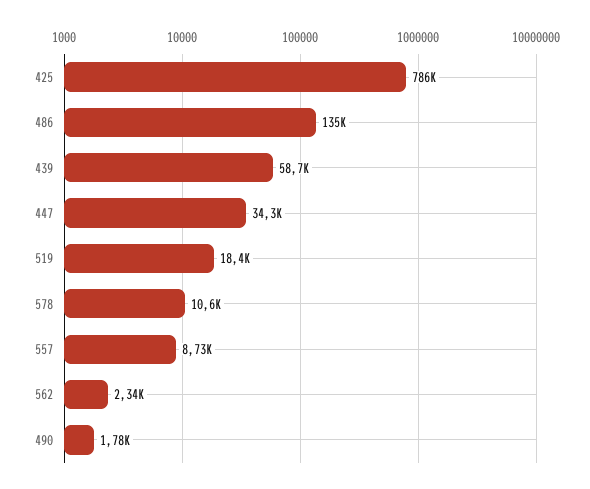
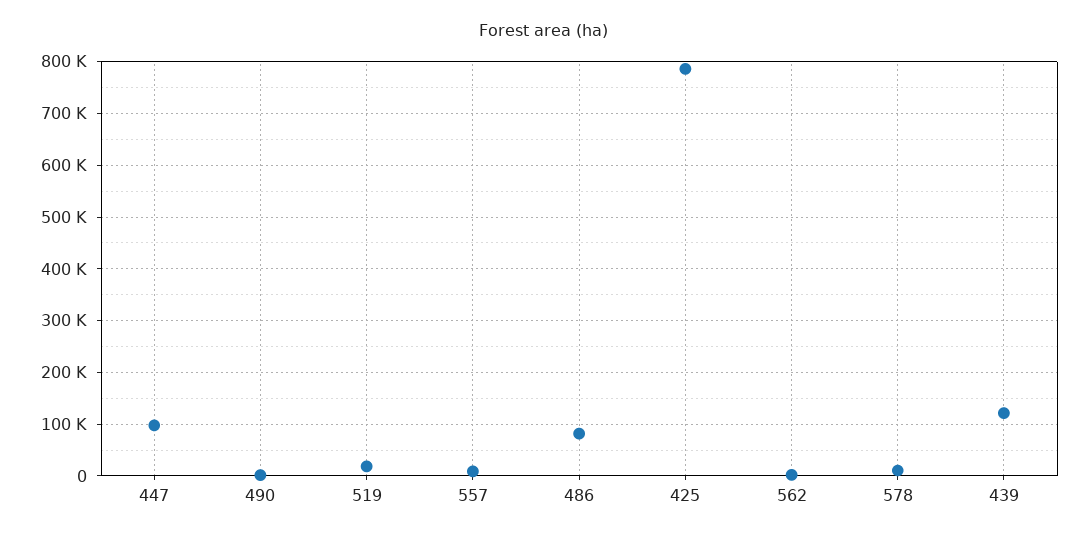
  {
    "425": 786000,
-   "486": 135000,
+   "486": 80000,
-   "439": 58700,
+   "439": 120000,
-   "447": 34300,
+   "447": 100000,
    "519": 18400,
    "578": 10600,
    "557": 8730,
    "562": 2340,
    "490": 1780
  }

